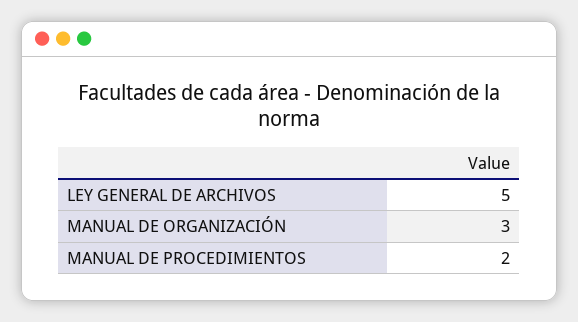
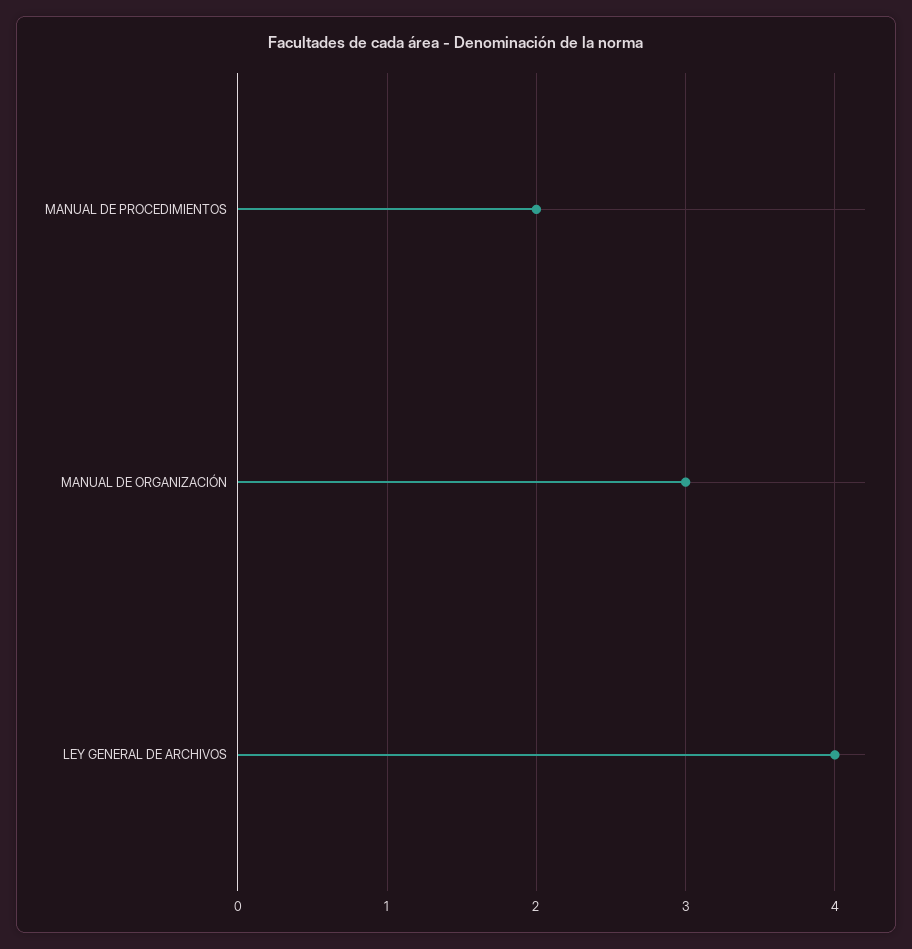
  {
-   "LEY GENERAL DE ARCHIVOS": 5,
+   "LEY GENERAL DE ARCHIVOS": 4,
    "MANUAL DE ORGANIZACIÓN": 3,
    "MANUAL DE PROCEDIMIENTOS": 2
  }

